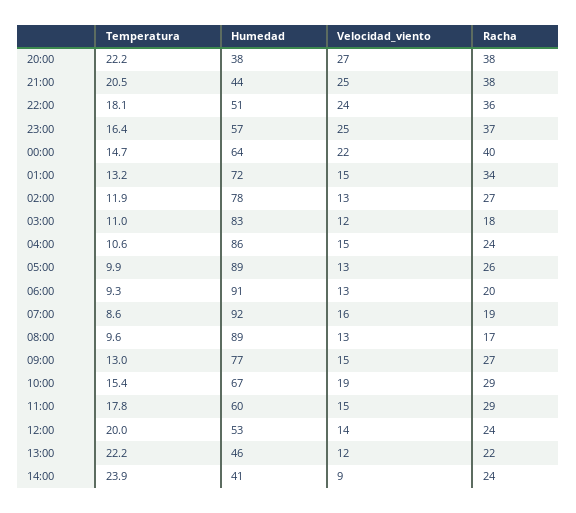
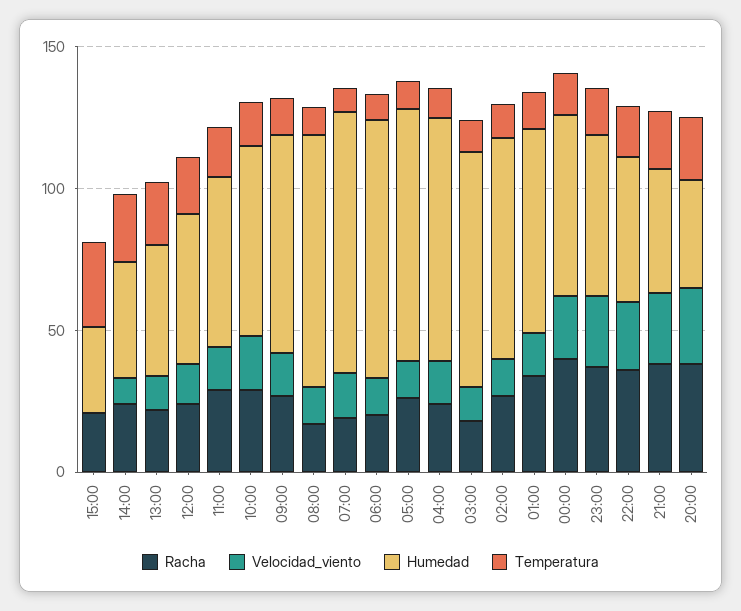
  {
    "Temperatura": {
      "20:00": 22.2,
      "21:00": 20.5,
      "22:00": 18.1,
      "23:00": 16.4,
      "00:00": 14.7,
      "01:00": 13.2,
      "02:00": 11.9,
      "03:00": 11,
      "04:00": 10.6,
      "05:00": 9.9,
      "06:00": 9.3,
      "07:00": 8.6,
      "08:00": 9.6,
      "09:00": 13,
      "10:00": 15.4,
      "11:00": 17.8,
      "12:00": 20,
      "13:00": 22.2,
-     "14:00": 23.9
+     "14:00": 23.9,
+     "15:00": 30
    },
    "Humedad": {
      "20:00": 38,
      "21:00": 44,
      "22:00": 51,
      "23:00": 57,
      "00:00": 64,
      "01:00": 72,
      "02:00": 78,
      "03:00": 83,
      "04:00": 86,
      "05:00": 89,
      "06:00": 91,
      "07:00": 92,
      "08:00": 89,
      "09:00": 77,
      "10:00": 67,
      "11:00": 60,
      "12:00": 53,
      "13:00": 46,
-     "14:00": 41
+     "14:00": 41,
+     "15:00": 30
    },
    "Velocidad_viento": {
      "20:00": 27,
      "21:00": 25,
      "22:00": 24,
      "23:00": 25,
      "00:00": 22,
      "01:00": 15,
      "02:00": 13,
      "03:00": 12,
      "04:00": 15,
      "05:00": 13,
      "06:00": 13,
      "07:00": 16,
      "08:00": 13,
      "09:00": 15,
      "10:00": 19,
      "11:00": 15,
      "12:00": 14,
      "13:00": 12,
-     "14:00": 9
+     "14:00": 9,
+     "15:00": 0
    },
    "Racha": {
      "20:00": 38,
      "21:00": 38,
      "22:00": 36,
      "23:00": 37,
      "00:00": 40,
      "01:00": 34,
      "02:00": 27,
      "03:00": 18,
      "04:00": 24,
      "05:00": 26,
      "06:00": 20,
      "07:00": 19,
      "08:00": 17,
      "09:00": 27,
      "10:00": 29,
      "11:00": 29,
      "12:00": 24,
      "13:00": 22,
-     "14:00": 24
+     "14:00": 24,
+     "15:00": 20
    }
  }

